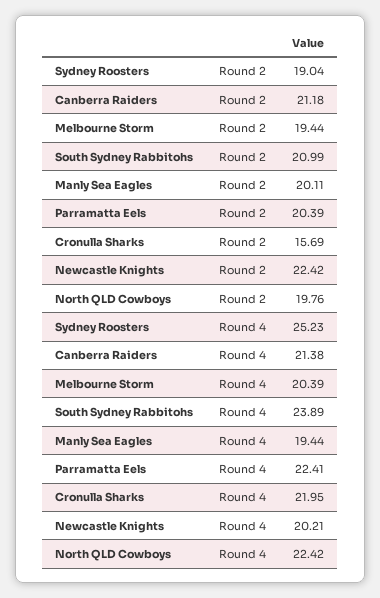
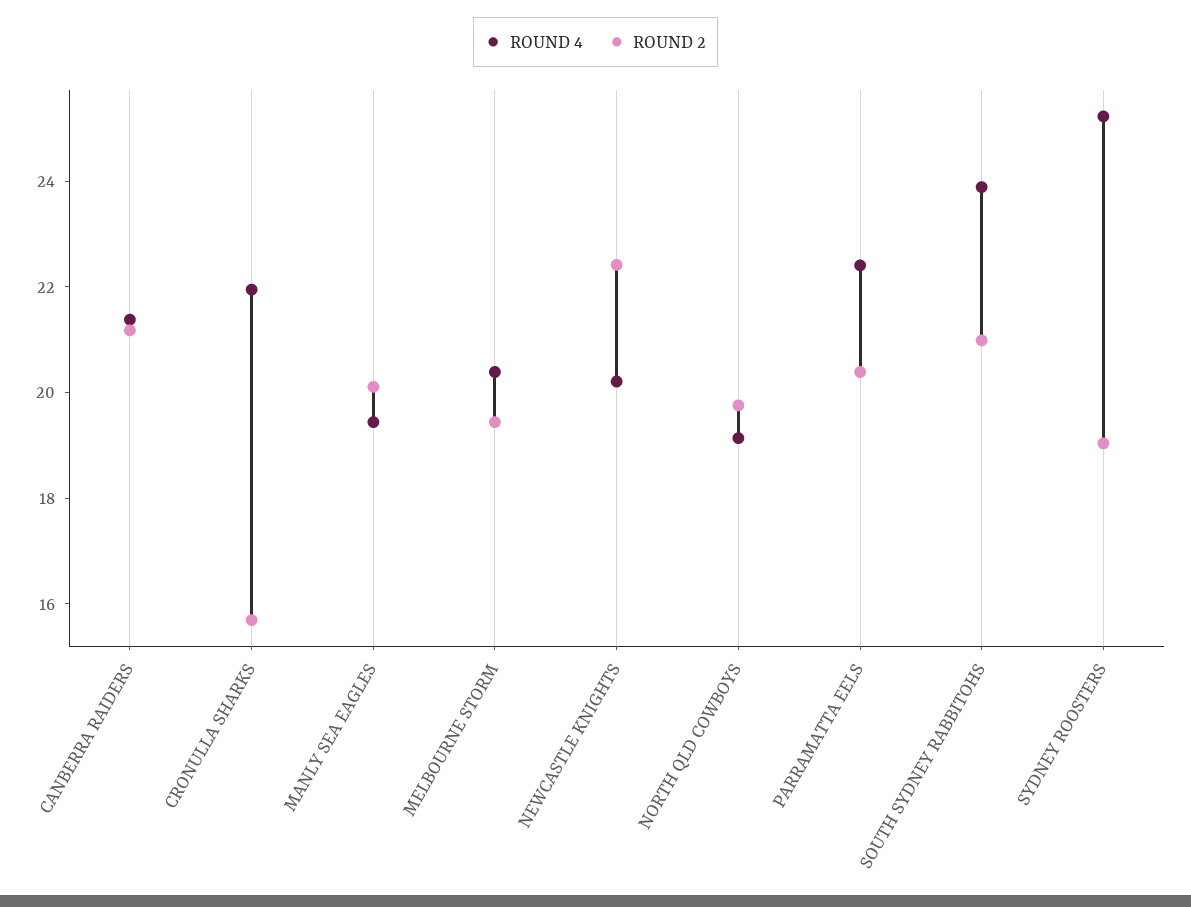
  {
    "Round 2": {
      "Sydney Roosters": 19.04,
      "Canberra Raiders": 21.18,
      "Melbourne Storm": 19.44,
      "South Sydney Rabbitohs": 20.99,
      "Manly Sea Eagles": 20.11,
      "Parramatta Eels": 20.39,
      "Cronulla Sharks": 15.69,
      "Newcastle Knights": 22.42,
      "North QLD Cowboys": 19.76
    },
    "Round 4": {
      "Sydney Roosters": 25.23,
      "Canberra Raiders": 21.38,
      "Melbourne Storm": 20.39,
      "South Sydney Rabbitohs": 23.89,
      "Manly Sea Eagles": 19.44,
      "Parramatta Eels": 22.41,
      "Cronulla Sharks": 21.95,
      "Newcastle Knights": 20.21,
-     "North QLD Cowboys": 22.42
+     "North QLD Cowboys": 19
    }
  }

